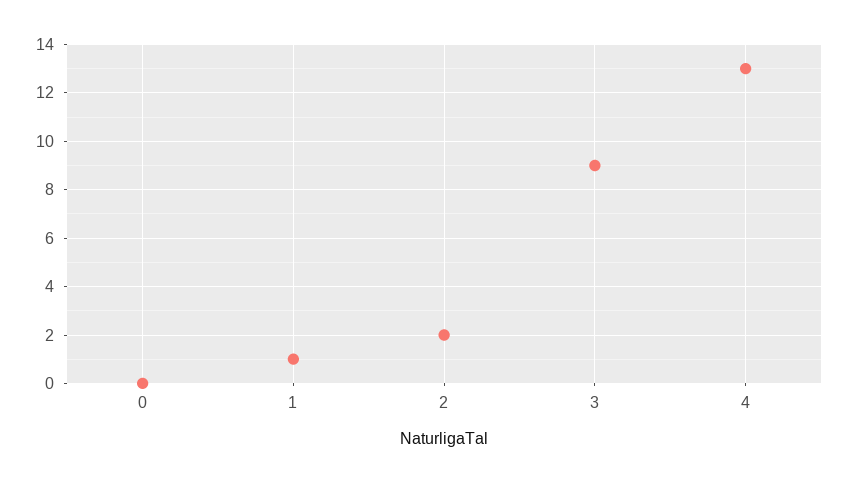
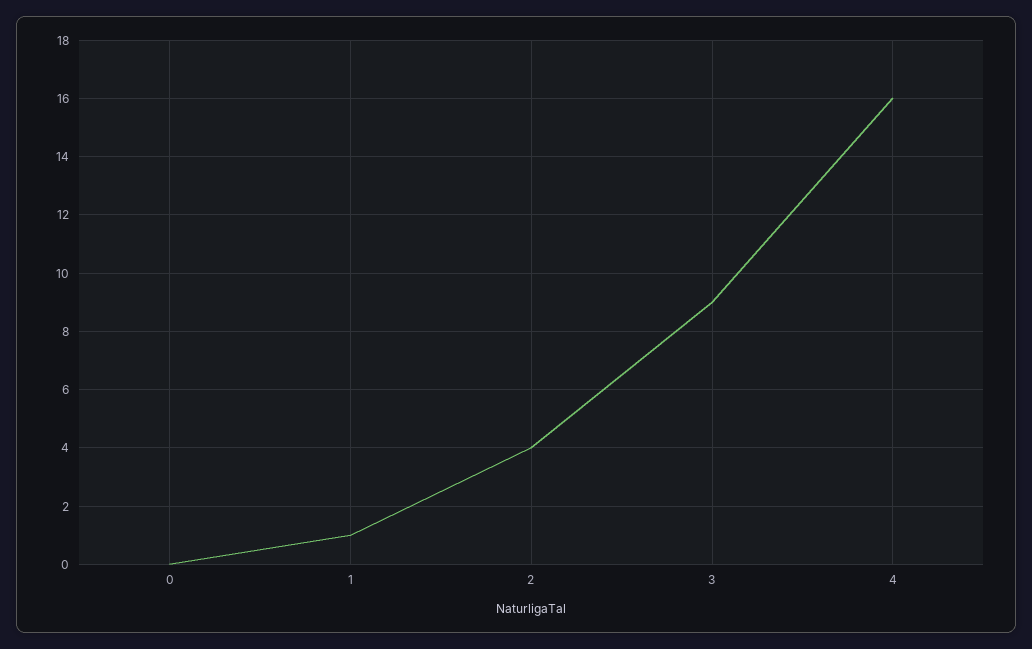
  {
    "0": 0,
    "1": 1,
-   "2": 2,
+   "2": 4,
    "3": 9,
-   "4": 13
+   "4": 16
  }

